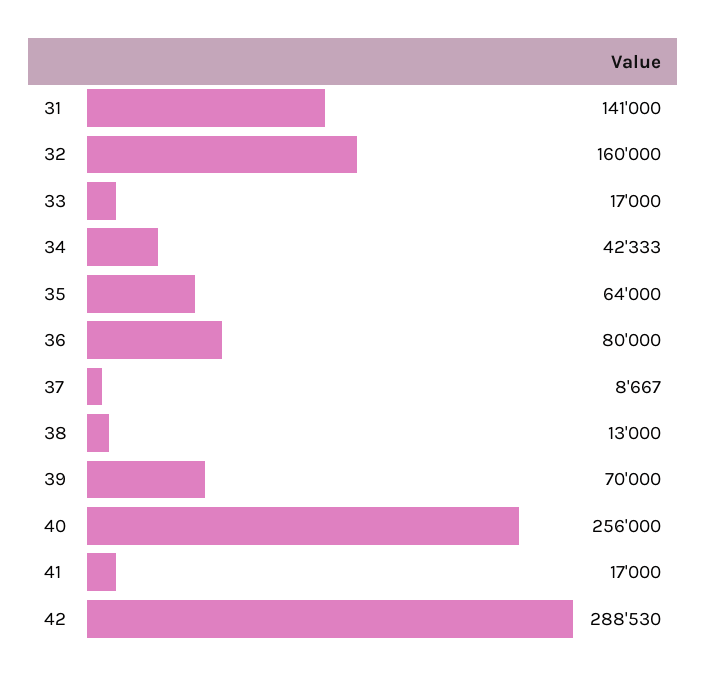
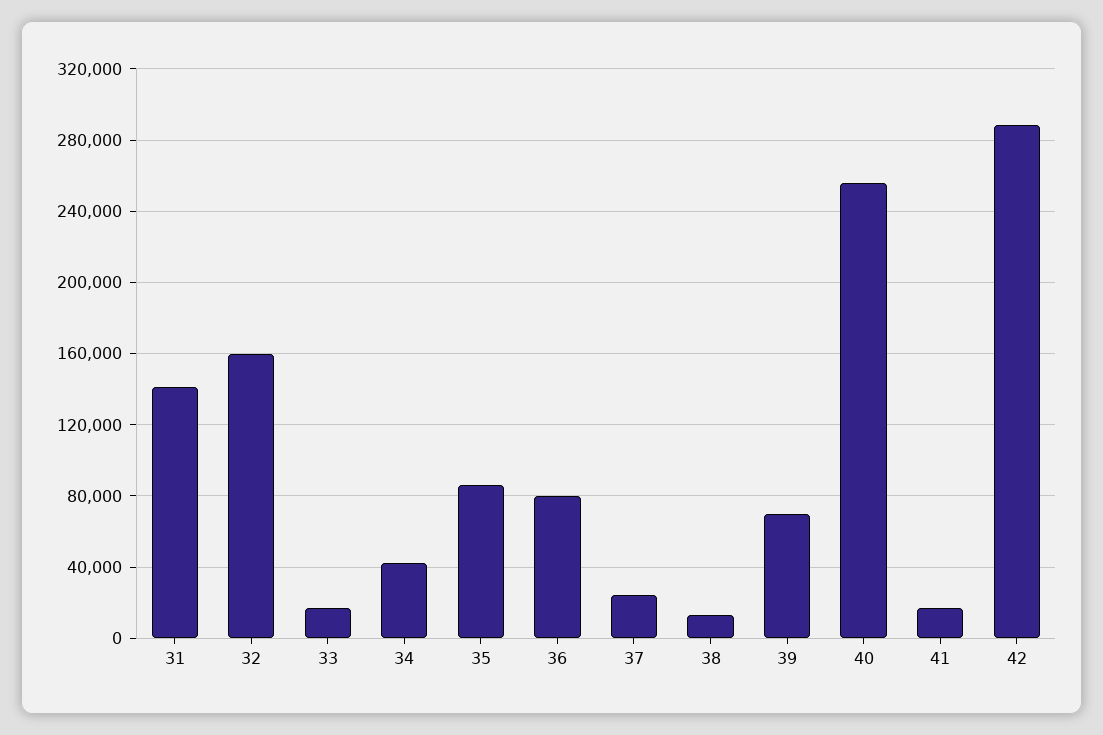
  {
    "31": 141000,
    "32": 160000,
    "33": 17000,
    "34": 42333,
-   "35": 64000,
+   "35": 85000,
    "36": 80000,
-   "37": 8667,
+   "37": 25000,
    "38": 13000,
    "39": 70000,
    "40": 256000,
    "41": 17000,
    "42": 288530
  }

